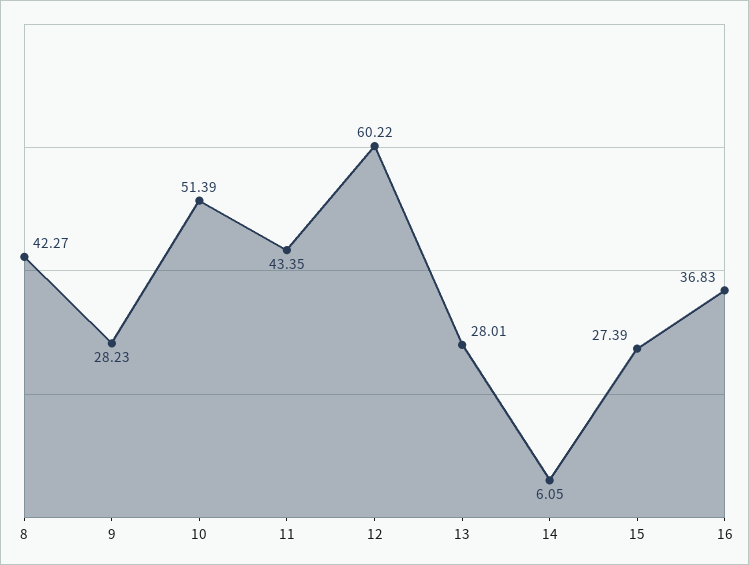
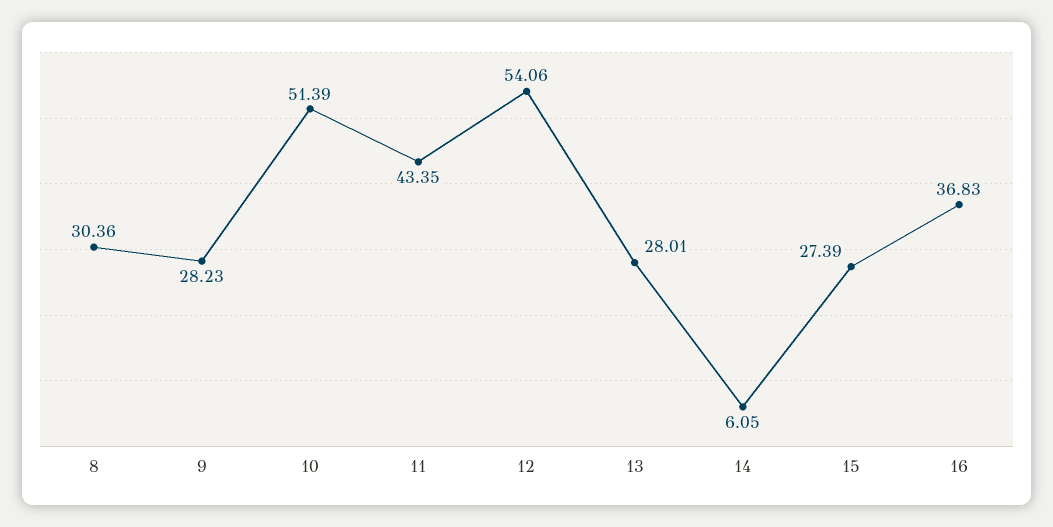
  {
-   "8": 42.27,
+   "8": 30.36,
    "9": 28.23,
    "10": 51.39,
    "11": 43.35,
-   "12": 60.22,
+   "12": 54.06,
    "13": 28.01,
    "14": 6.05,
    "15": 27.39,
    "16": 36.83
  }

